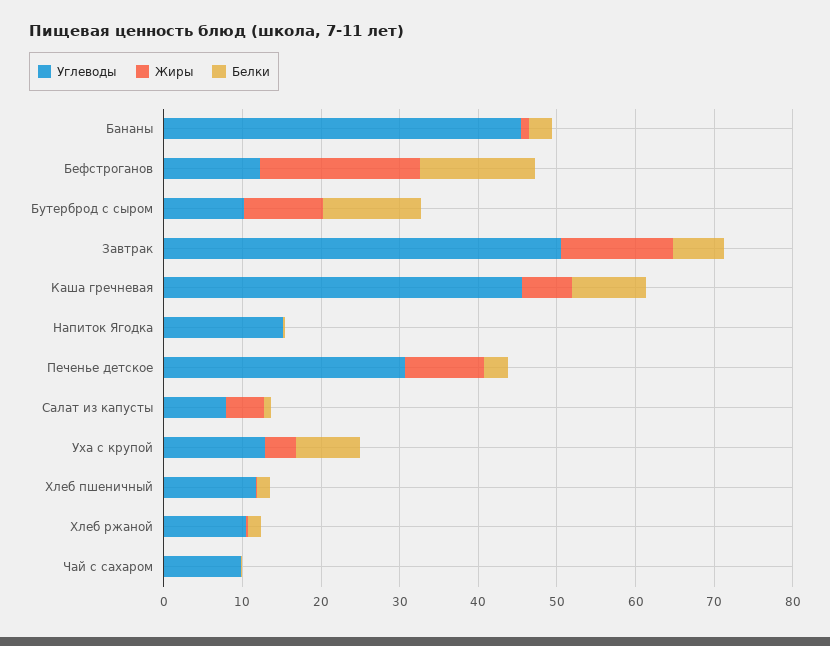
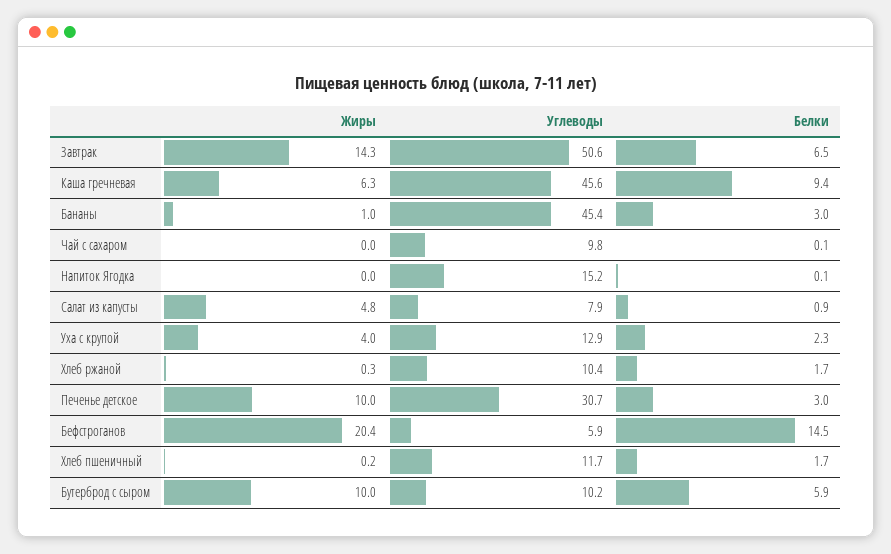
  {
    "Углеводы": {
      "Бананы": 45.4,
-     "Бефстроганов": 12,
+     "Бефстроганов": 5.9,
      "Бутерброд с сыром": 10.2,
      "Завтрак": 50.6,
      "Каша гречневая": 45.6,
      "Напиток Ягодка": 15.2,
      "Печенье детское": 30.7,
      "Салат из капусты": 7.9,
      "Уха с крупой": 12.9,
      "Хлеб пшеничный": 11.7,
      "Хлеб ржаной": 10.4,
      "Чай с сахаром": 9.8
    },
    "Жиры": {
      "Бананы": 1,
      "Бефстроганов": 20.4,
      "Бутерброд с сыром": 10,
      "Завтрак": 14.3,
      "Каша гречневая": 6.3,
      "Напиток Ягодка": 0,
      "Печенье детское": 10,
      "Салат из капусты": 4.8,
      "Уха с крупой": 4,
      "Хлеб пшеничный": 0.2,
      "Хлеб ржаной": 0.3,
      "Чай с сахаром": 0
    },
    "Белки": {
      "Бананы": 3,
      "Бефстроганов": 14.5,
-     "Бутерброд с сыром": 12,
+     "Бутерброд с сыром": 5.9,
      "Завтрак": 6.5,
      "Каша гречневая": 9.4,
      "Напиток Ягодка": 0.1,
      "Печенье детское": 3,
      "Салат из капусты": 0.9,
-     "Уха с крупой": 8,
+     "Уха с крупой": 2.3,
      "Хлеб пшеничный": 1.7,
      "Хлеб ржаной": 1.7,
      "Чай с сахаром": 0.1
    }
  }

